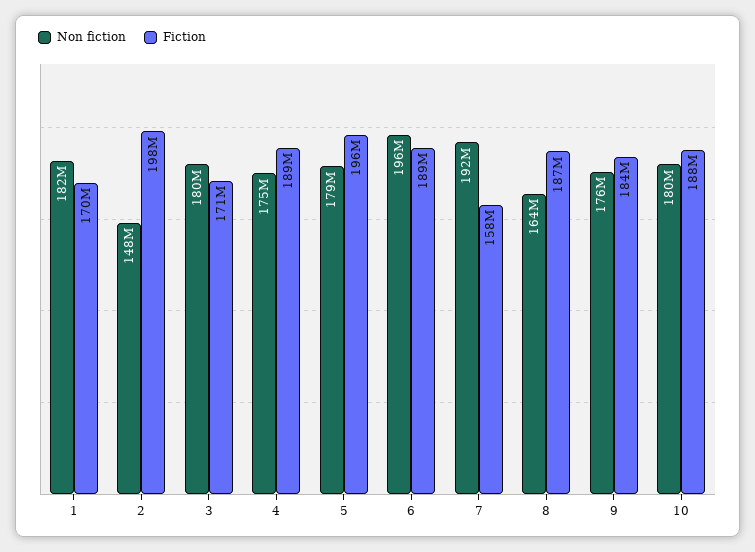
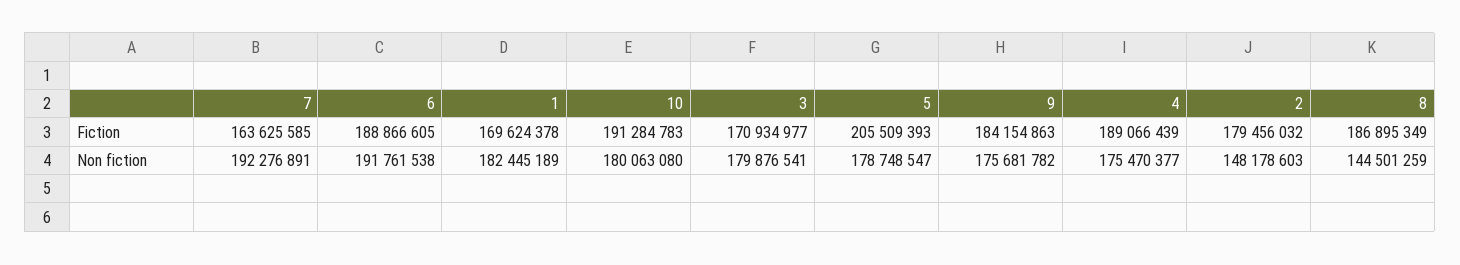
  {
    "Non fiction": {
      "1": 182445189,
      "2": 148178603,
      "3": 179876541,
      "4": 175470377,
      "5": 178748547,
-     "6": 196000000,
+     "6": 191761538,
      "7": 192276891,
-     "8": 164000000,
+     "8": 144501259,
      "9": 175681782,
      "10": 180063080
    },
    "Fiction": {
      "1": 169624378,
-     "2": 198000000,
+     "2": 179456032,
      "3": 170934977,
      "4": 189066439,
-     "5": 196000000,
+     "5": 205509393,
      "6": 188866605,
-     "7": 158000000,
+     "7": 163625585,
      "8": 186895349,
      "9": 184154863,
-     "10": 188000000
+     "10": 191284783
    }
  }

